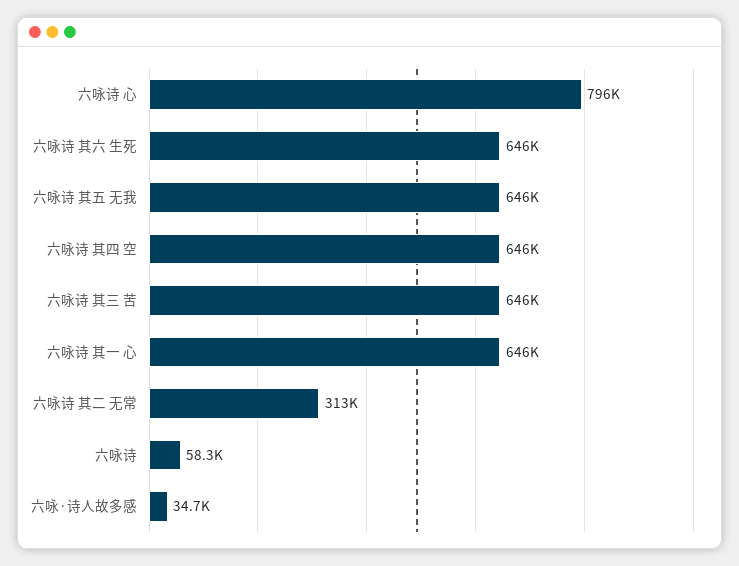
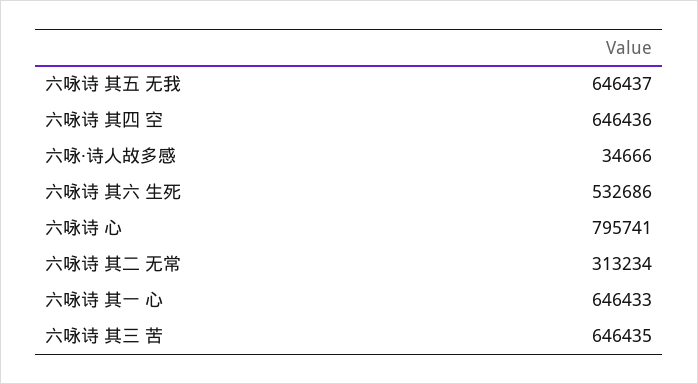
  {
    "六咏诗 心": 795741,
-   "六咏诗 其六 生死": 646000,
+   "六咏诗 其六 生死": 532686,
    "六咏诗 其五 无我": 646437,
    "六咏诗 其四 空": 646436,
    "六咏诗 其三 苦": 646435,
    "六咏诗 其一 心": 646433,
    "六咏诗 其二 无常": 313234,
-   "六咏诗": 58300,
    "六咏·诗人故多感": 34666
  }

